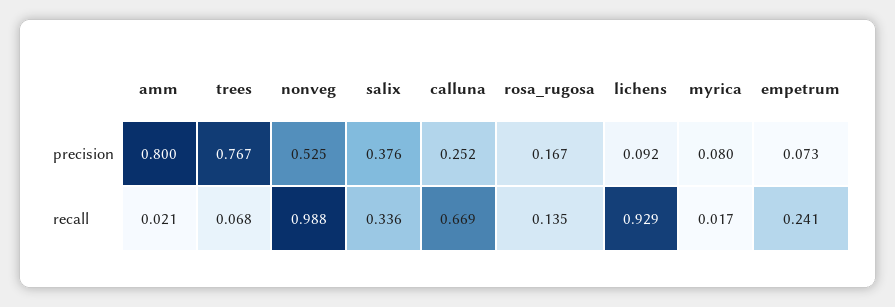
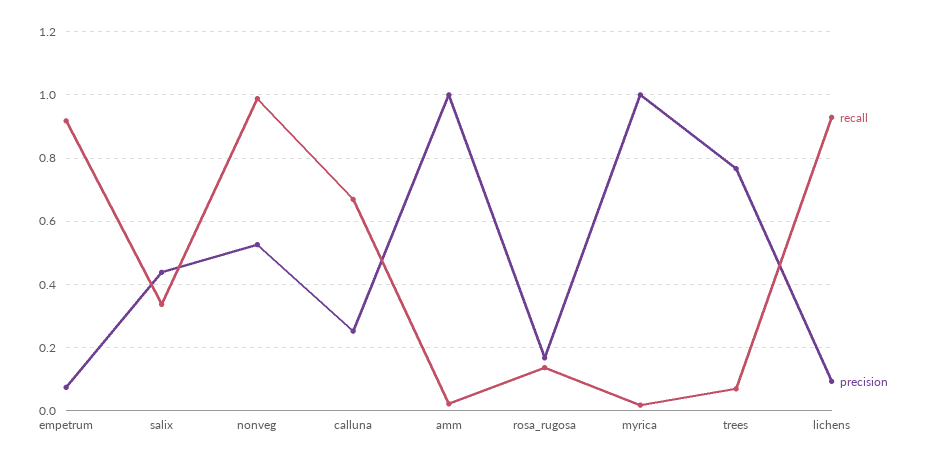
  {
    "precision": {
-     "amm": 0.8,
+     "amm": 1,
      "trees": 0.767,
      "nonveg": 0.525,
-     "salix": 0.376,
+     "salix": 0.44,
      "calluna": 0.252,
      "rosa_rugosa": 0.167,
      "lichens": 0.092,
-     "myrica": 0.08,
+     "myrica": 1,
      "empetrum": 0.073
    },
    "recall": {
      "amm": 0.021,
      "trees": 0.068,
      "nonveg": 0.988,
      "salix": 0.336,
      "calluna": 0.669,
      "rosa_rugosa": 0.135,
      "lichens": 0.929,
      "myrica": 0.017,
-     "empetrum": 0.241
+     "empetrum": 0.92
    }
  }

